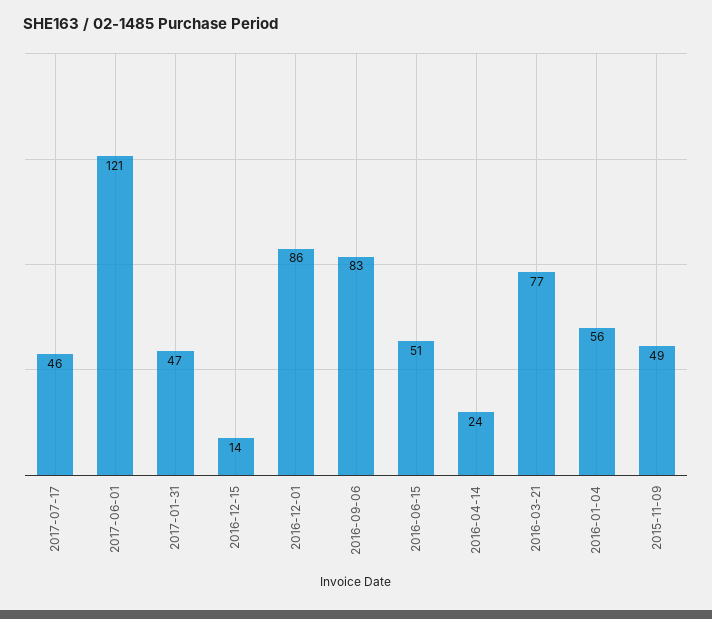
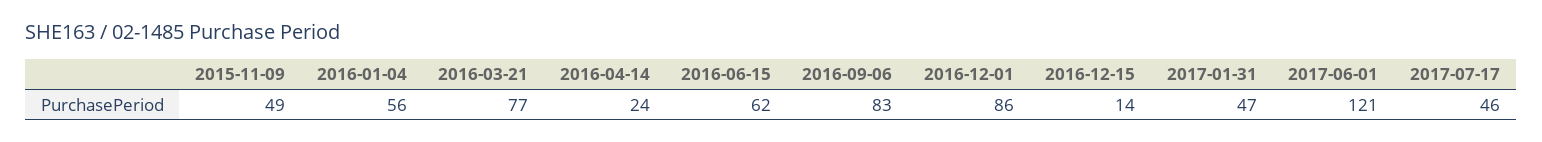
  {
    "2017-07-17": 46,
    "2017-06-01": 121,
    "2017-01-31": 47,
    "2016-12-15": 14,
    "2016-12-01": 86,
    "2016-09-06": 83,
-   "2016-06-15": 51,
+   "2016-06-15": 62,
    "2016-04-14": 24,
    "2016-03-21": 77,
    "2016-01-04": 56,
    "2015-11-09": 49
  }

